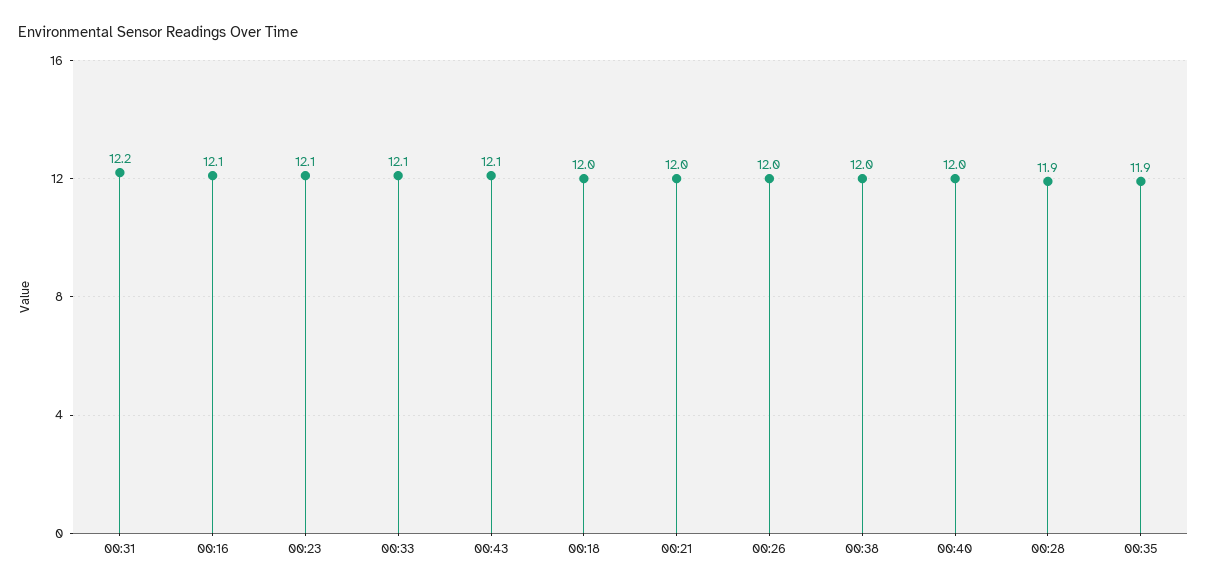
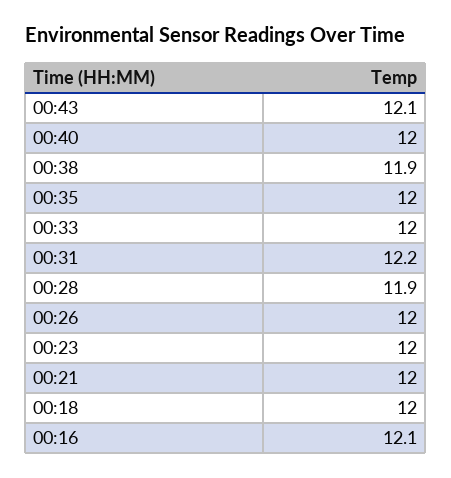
  {
    "00:31": 12.2,
    "00:16": 12.1,
-   "00:23": 12.1,
+   "00:23": 12,
-   "00:33": 12.1,
+   "00:33": 12,
    "00:43": 12.1,
    "00:18": 12,
    "00:21": 12,
    "00:26": 12,
-   "00:38": 12,
+   "00:38": 11.9,
    "00:40": 12,
    "00:28": 11.9,
-   "00:35": 11.9
+   "00:35": 12
  }

